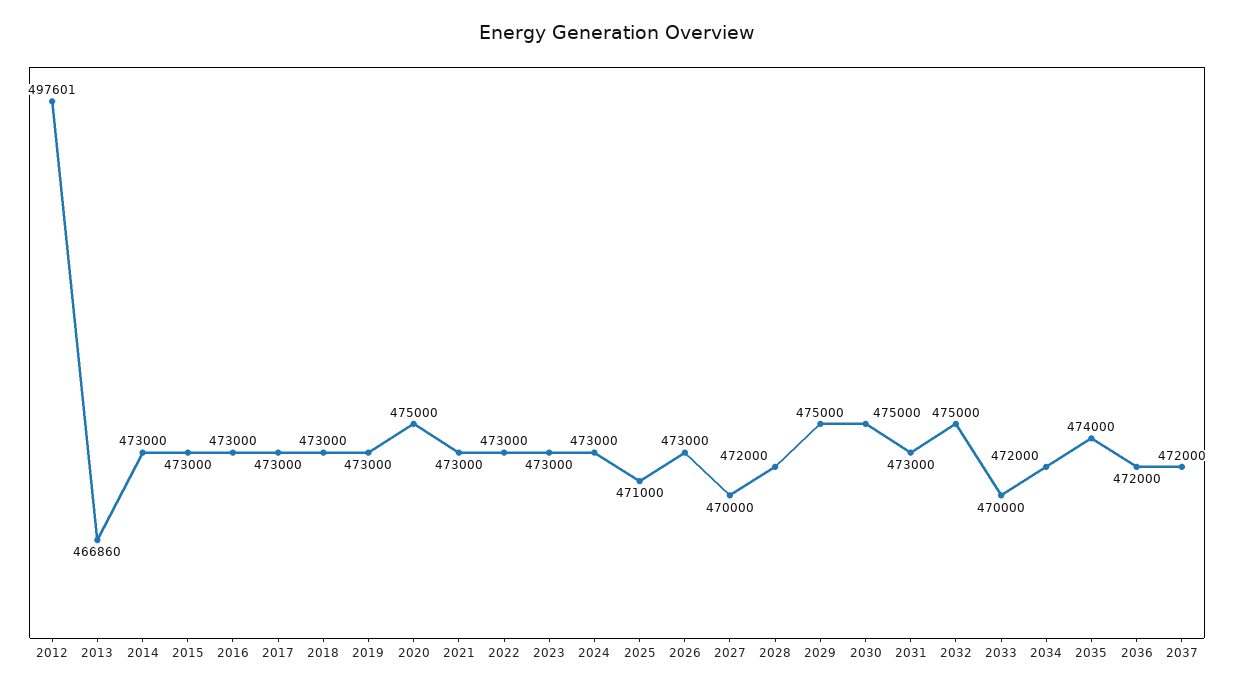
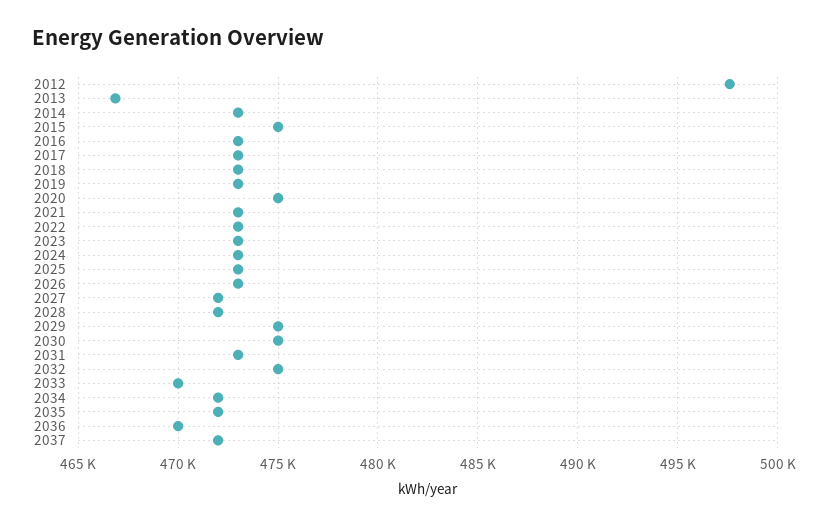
  {
    "2012": 497601,
    "2013": 466860,
    "2014": 473000,
-   "2015": 473000,
+   "2015": 475000,
    "2016": 473000,
    "2017": 473000,
    "2018": 473000,
    "2019": 473000,
    "2020": 475000,
    "2021": 473000,
    "2022": 473000,
    "2023": 473000,
    "2024": 473000,
-   "2025": 471000,
+   "2025": 473000,
    "2026": 473000,
-   "2027": 470000,
+   "2027": 472000,
    "2028": 472000,
    "2029": 475000,
    "2030": 475000,
    "2031": 473000,
    "2032": 475000,
    "2033": 470000,
    "2034": 472000,
-   "2035": 474000,
+   "2035": 472000,
-   "2036": 472000,
+   "2036": 470000,
    "2037": 472000
  }

